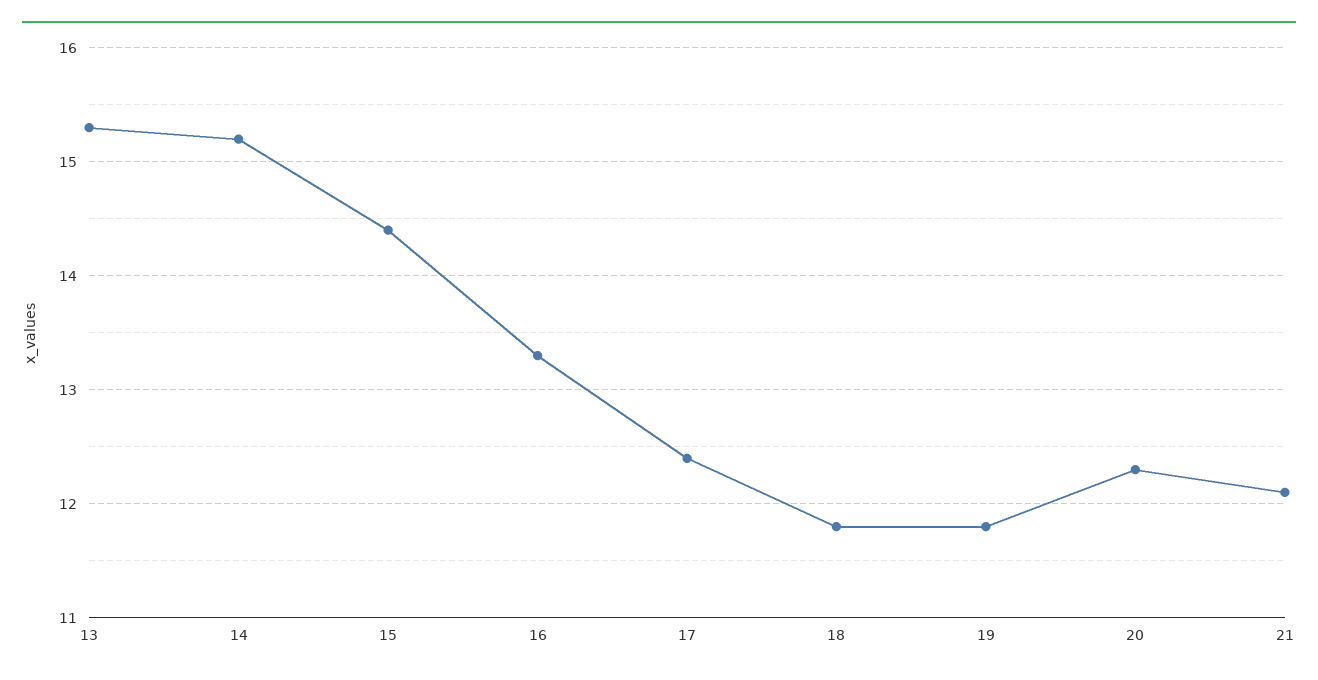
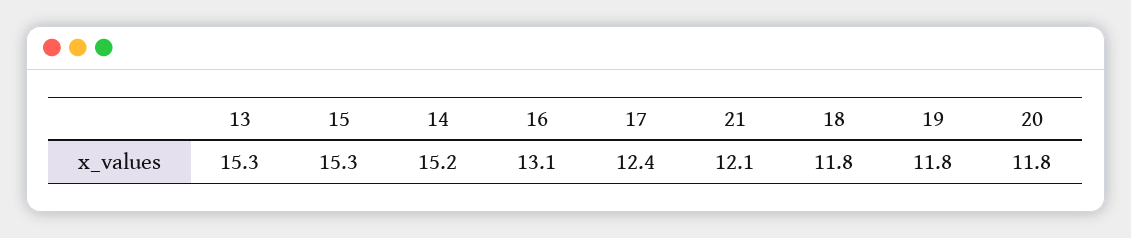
  {
    "13": 15.3,
    "14": 15.2,
-   "15": 14.4,
+   "15": 15.3,
-   "16": 13.3,
+   "16": 13.1,
    "17": 12.4,
    "18": 11.8,
    "19": 11.8,
-   "20": 12.3,
+   "20": 11.8,
    "21": 12.1
  }

